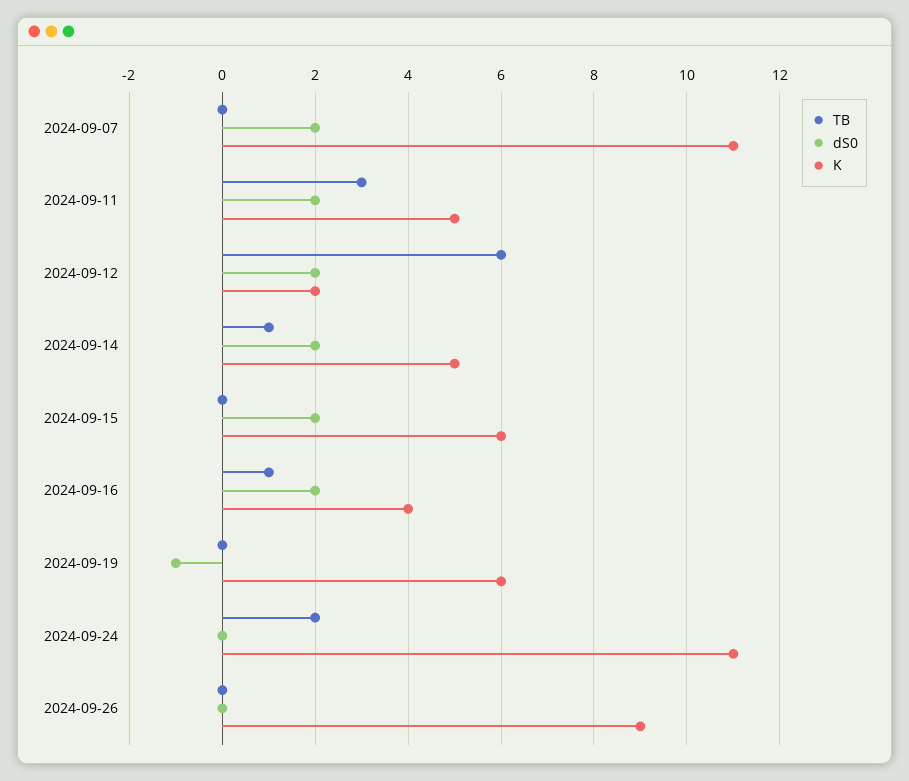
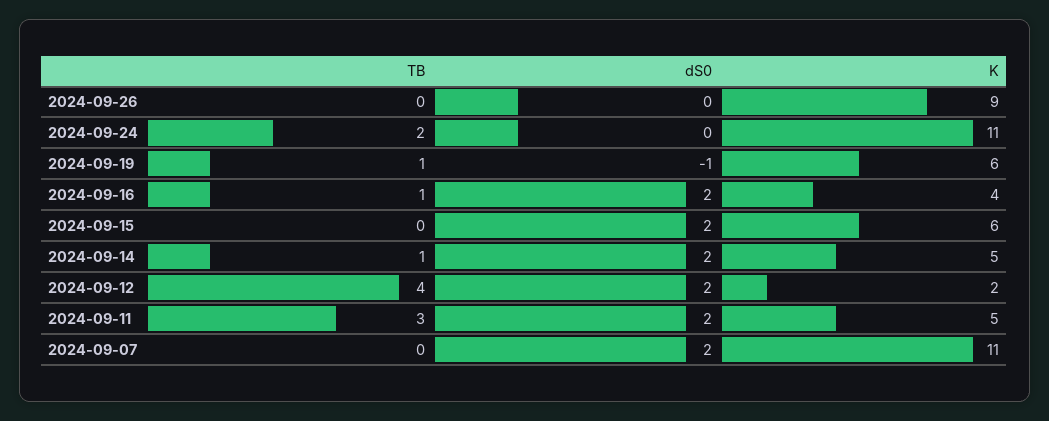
  {
    "TB": {
      "2024-09-07": 0,
      "2024-09-11": 3,
-     "2024-09-12": 6,
+     "2024-09-12": 4,
      "2024-09-14": 1,
      "2024-09-15": 0,
      "2024-09-16": 1,
-     "2024-09-19": 0,
+     "2024-09-19": 1,
      "2024-09-24": 2,
      "2024-09-26": 0
    },
    "dS0": {
      "2024-09-07": 2,
      "2024-09-11": 2,
      "2024-09-12": 2,
      "2024-09-14": 2,
      "2024-09-15": 2,
      "2024-09-16": 2,
      "2024-09-19": -1,
      "2024-09-24": 0,
      "2024-09-26": 0
    },
    "K": {
      "2024-09-07": 11,
      "2024-09-11": 5,
      "2024-09-12": 2,
      "2024-09-14": 5,
      "2024-09-15": 6,
      "2024-09-16": 4,
      "2024-09-19": 6,
      "2024-09-24": 11,
      "2024-09-26": 9
    }
  }

